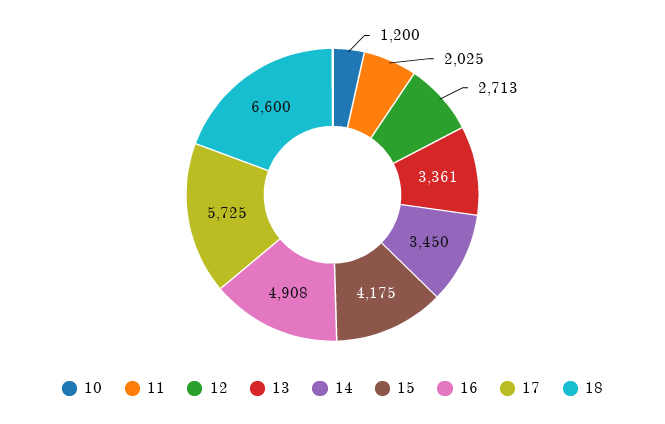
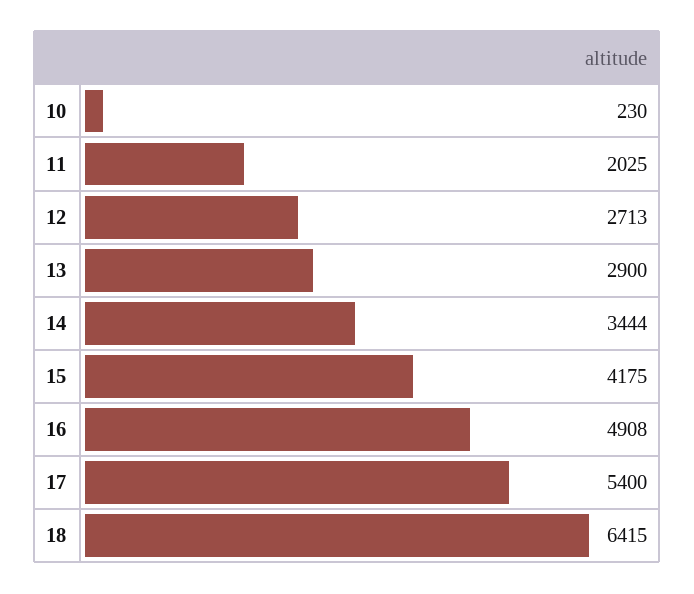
  {
-   "10": 1200,
+   "10": 230,
    "11": 2025,
    "12": 2713,
-   "13": 3361,
+   "13": 2900,
-   "14": 3450,
+   "14": 3444,
    "15": 4175,
    "16": 4908,
-   "17": 5725,
+   "17": 5400,
-   "18": 6600
+   "18": 6415
  }

